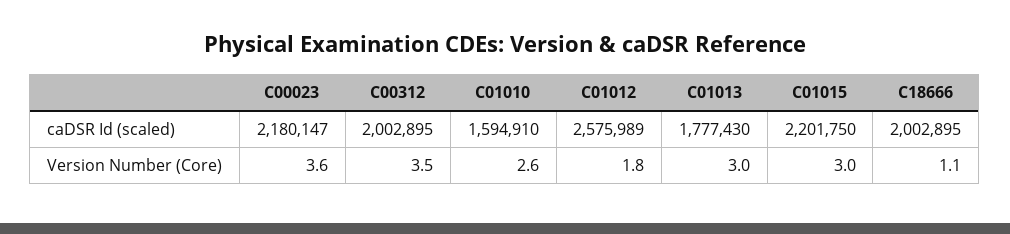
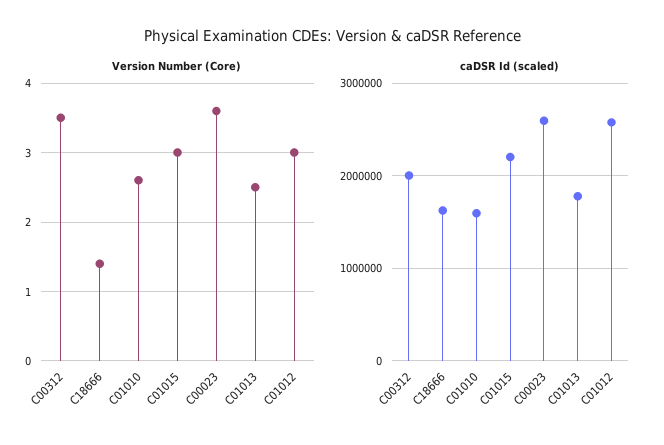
  {
    "caDSR Id (scaled)": {
-     "C00023": 2180147,
+     "C00023": 2600000,
      "C00312": 2002895,
      "C01010": 1594910,
      "C01012": 2575989,
      "C01013": 1777430,
      "C01015": 2201750,
-     "C18666": 2002895
+     "C18666": 1600000
    },
    "Version Number (Core)": {
      "C00023": 3.6,
      "C00312": 3.5,
      "C01010": 2.6,
-     "C01012": 1.8,
+     "C01012": 3,
-     "C01013": 3,
+     "C01013": 2.5,
      "C01015": 3,
-     "C18666": 1.1
+     "C18666": 1.4
    }
  }

